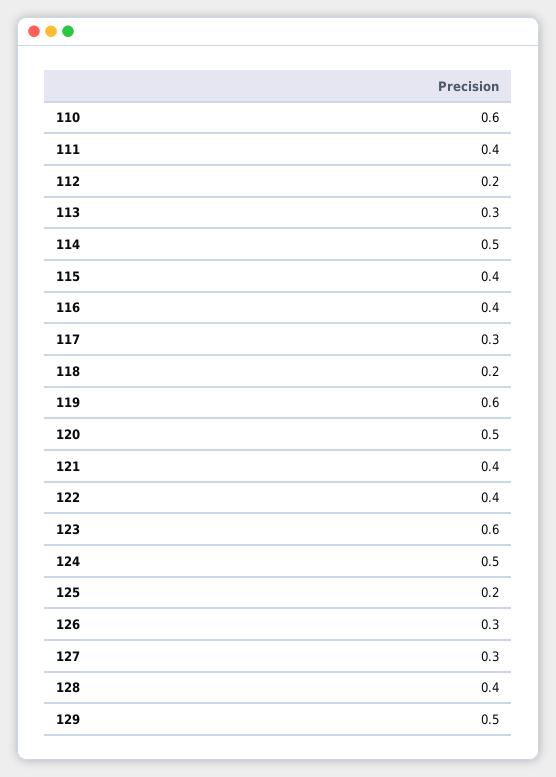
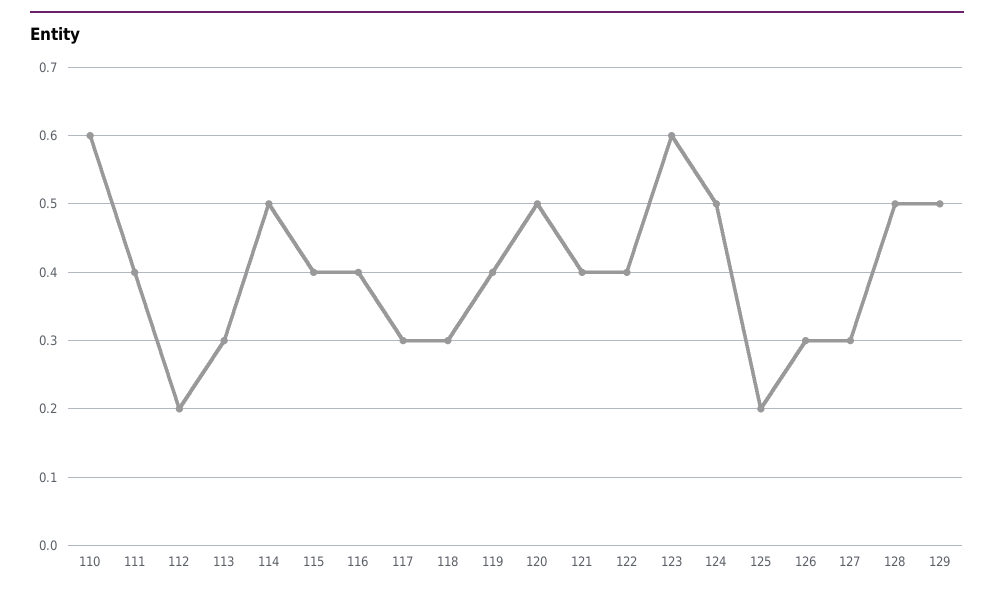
  {
    "110": 0.6,
    "111": 0.4,
    "112": 0.2,
    "113": 0.3,
    "114": 0.5,
    "115": 0.4,
    "116": 0.4,
    "117": 0.3,
-   "118": 0.2,
+   "118": 0.3,
-   "119": 0.6,
+   "119": 0.4,
    "120": 0.5,
    "121": 0.4,
    "122": 0.4,
    "123": 0.6,
    "124": 0.5,
    "125": 0.2,
    "126": 0.3,
    "127": 0.3,
-   "128": 0.4,
+   "128": 0.5,
    "129": 0.5
  }

